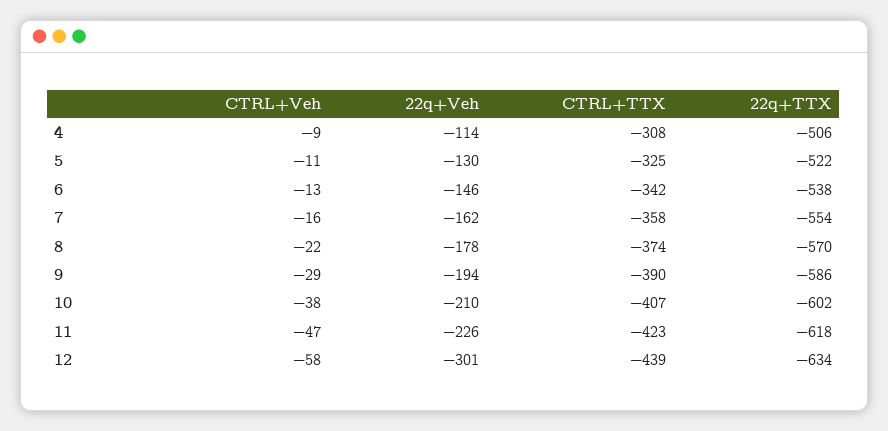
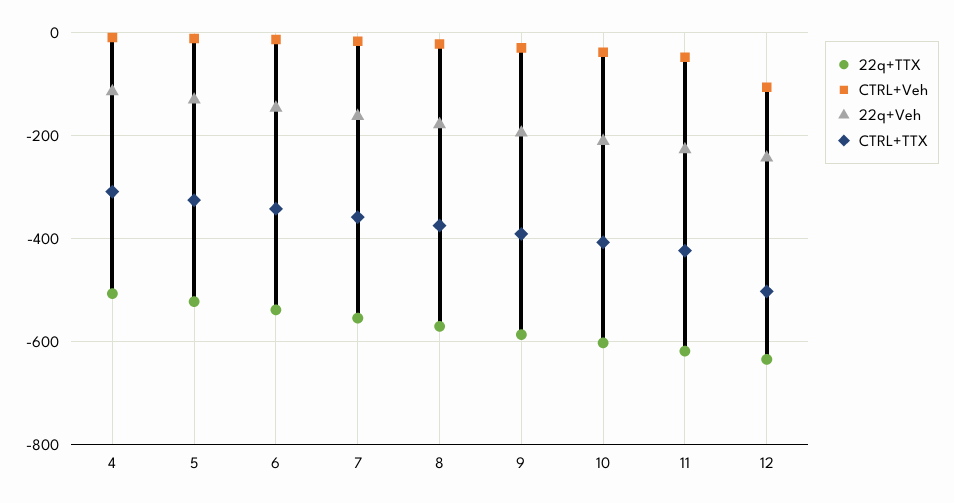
  {
    "CTRL+Veh": {
      "4": -9,
      "5": -11,
      "6": -13,
      "7": -16,
      "8": -22,
      "9": -29,
      "10": -38,
      "11": -47,
-     "12": -58
+     "12": -100
    },
    "22q+Veh": {
      "4": -114,
      "5": -130,
      "6": -146,
      "7": -162,
      "8": -178,
      "9": -194,
      "10": -210,
      "11": -226,
-     "12": -301
+     "12": -240
    },
    "CTRL+TTX": {
      "4": -308,
      "5": -325,
      "6": -342,
      "7": -358,
      "8": -374,
      "9": -390,
      "10": -407,
      "11": -423,
-     "12": -439
+     "12": -500
    },
    "22q+TTX": {
      "4": -506,
      "5": -522,
      "6": -538,
      "7": -554,
      "8": -570,
      "9": -586,
      "10": -602,
      "11": -618,
      "12": -634
    }
  }

